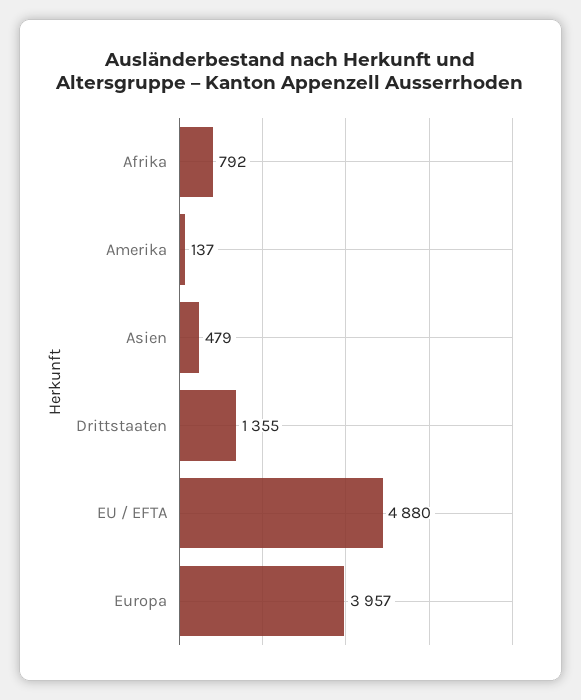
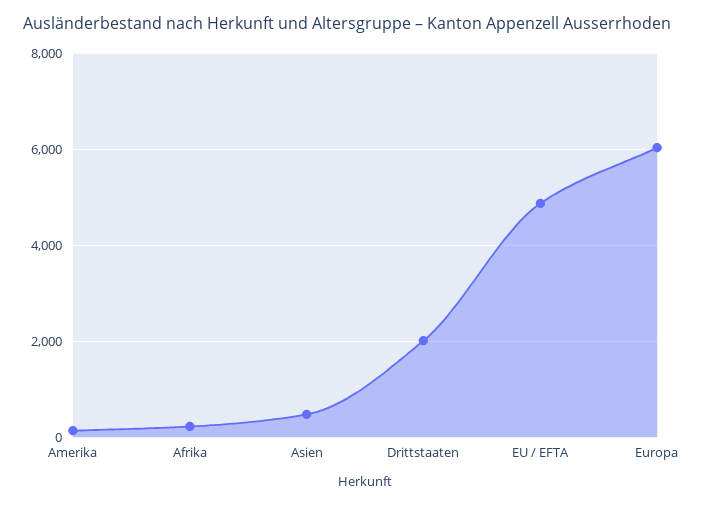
  {
-   "Afrika": 792,
+   "Afrika": 200,
    "Amerika": 137,
    "Asien": 479,
-   "Drittstaaten": 1355,
+   "Drittstaaten": 2000,
    "EU / EFTA": 4880,
-   "Europa": 3957
+   "Europa": 6000
  }

